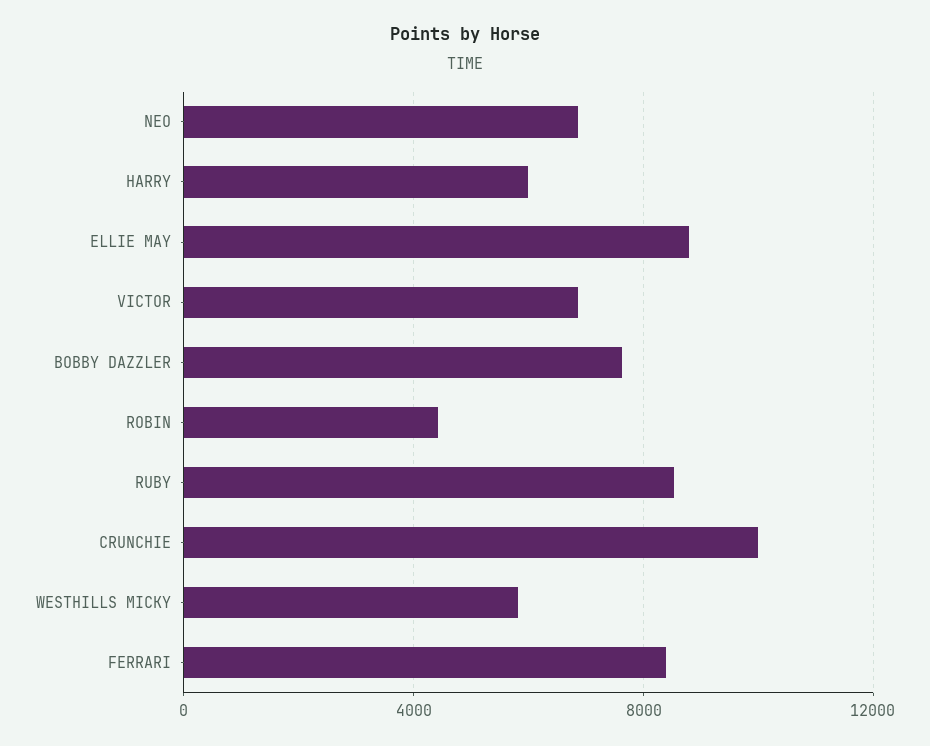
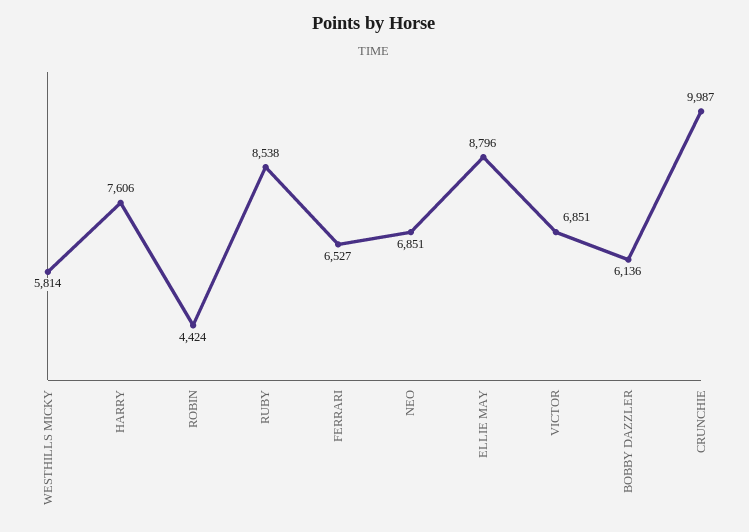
  {
    "NEO": 6851,
-   "HARRY": 6000,
+   "HARRY": 7606,
    "ELLIE MAY": 8796,
    "VICTOR": 6851,
-   "BOBBY DAZZLER": 7500,
+   "BOBBY DAZZLER": 6136,
    "ROBIN": 4424,
    "RUBY": 8538,
    "CRUNCHIE": 9987,
    "WESTHILLS MICKY": 5814,
-   "FERRARI": 8500
+   "FERRARI": 6527
  }

